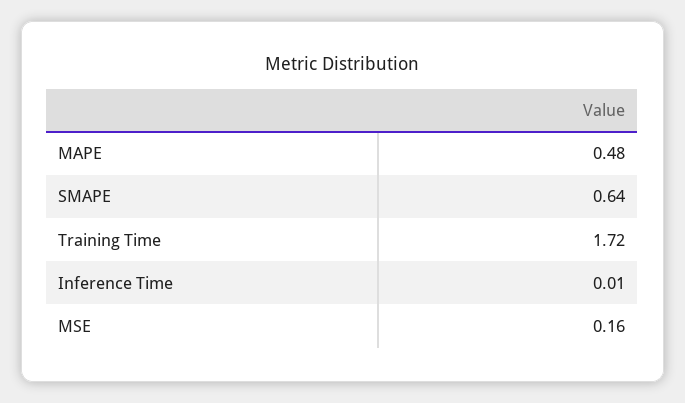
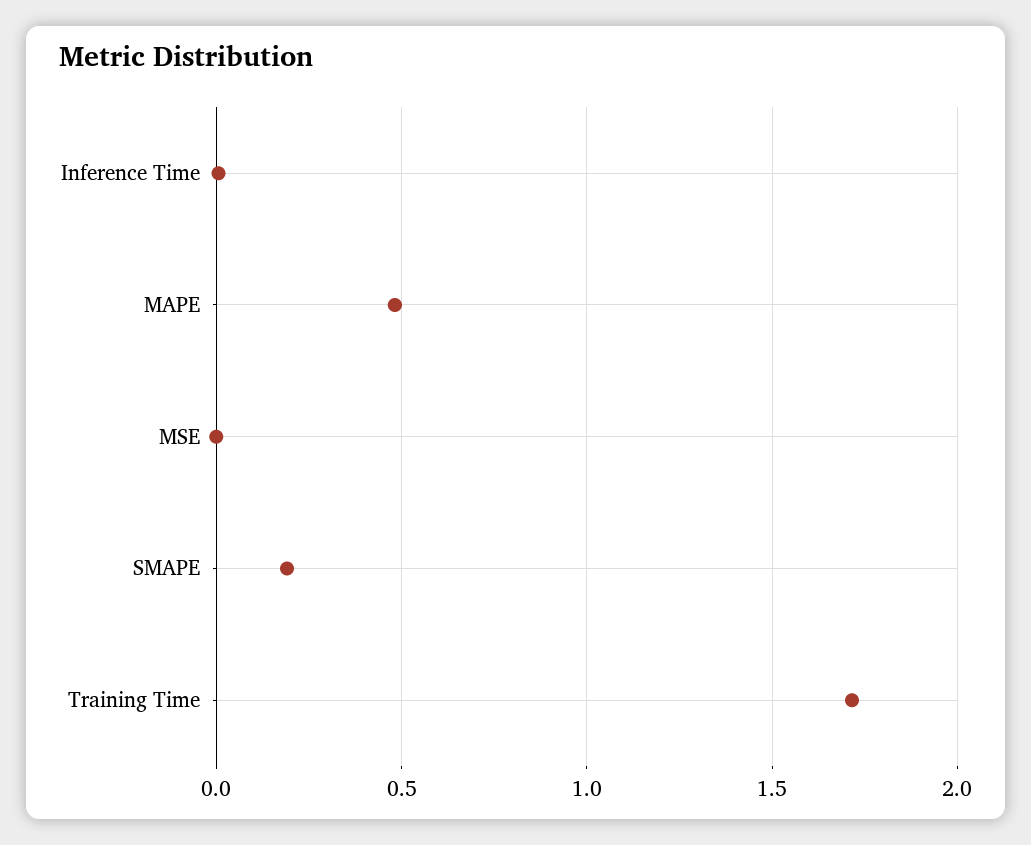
  {
    "MAPE": 0.48,
-   "SMAPE": 0.64,
+   "SMAPE": 0.2,
    "Training Time": 1.72,
    "Inference Time": 0.01,
-   "MSE": 0.16
+   "MSE": 0
  }

